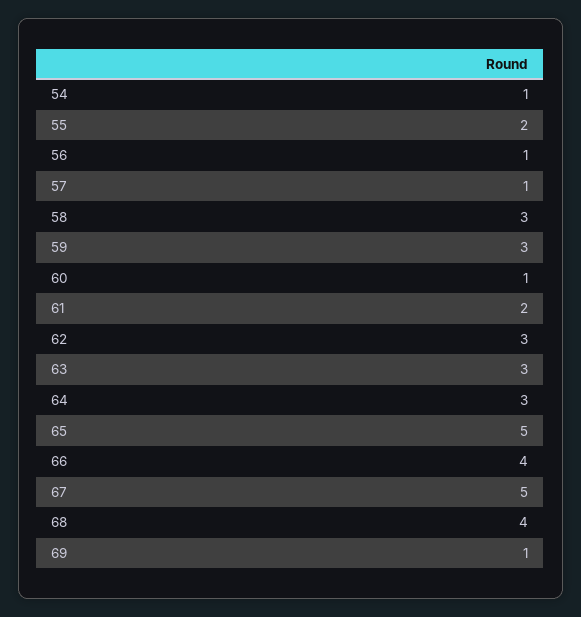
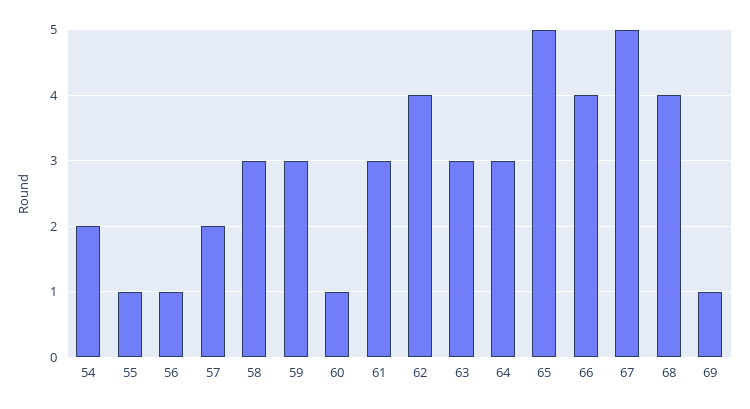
  {
-   "54": 1,
+   "54": 2,
-   "55": 2,
+   "55": 1,
    "56": 1,
-   "57": 1,
+   "57": 2,
    "58": 3,
    "59": 3,
    "60": 1,
-   "61": 2,
+   "61": 3,
-   "62": 3,
+   "62": 4,
    "63": 3,
    "64": 3,
    "65": 5,
    "66": 4,
    "67": 5,
    "68": 4,
    "69": 1
  }

